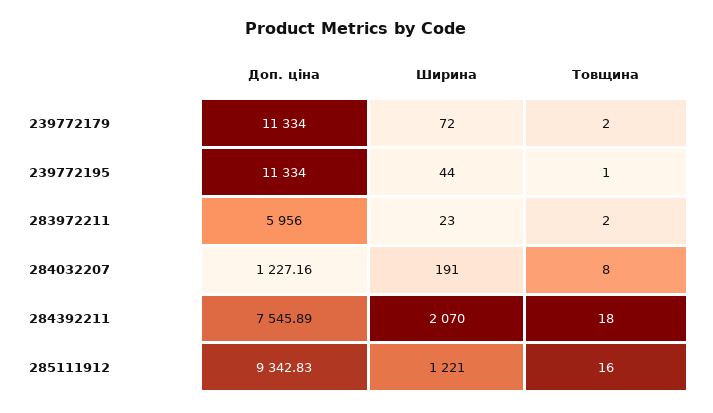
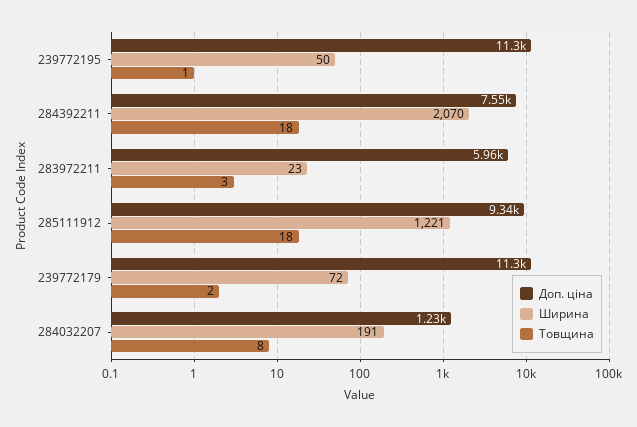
  {
    "Доп. ціна": {
      "239772179": 11334,
      "239772195": 11334,
      "283972211": 5956,
      "284032207": 1227.16,
      "284392211": 7545.89,
      "285111912": 9342.83
    },
    "Ширина": {
      "239772179": 72,
-     "239772195": 44,
+     "239772195": 50,
      "283972211": 23,
      "284032207": 191,
      "284392211": 2070,
      "285111912": 1221
    },
    "Товщина": {
      "239772179": 2,
      "239772195": 1,
-     "283972211": 2,
+     "283972211": 3,
      "284032207": 8,
      "284392211": 18,
-     "285111912": 16
+     "285111912": 18
    }
  }

